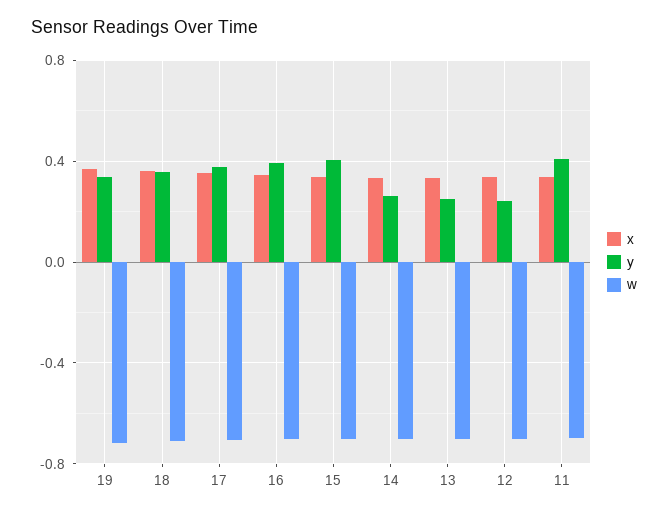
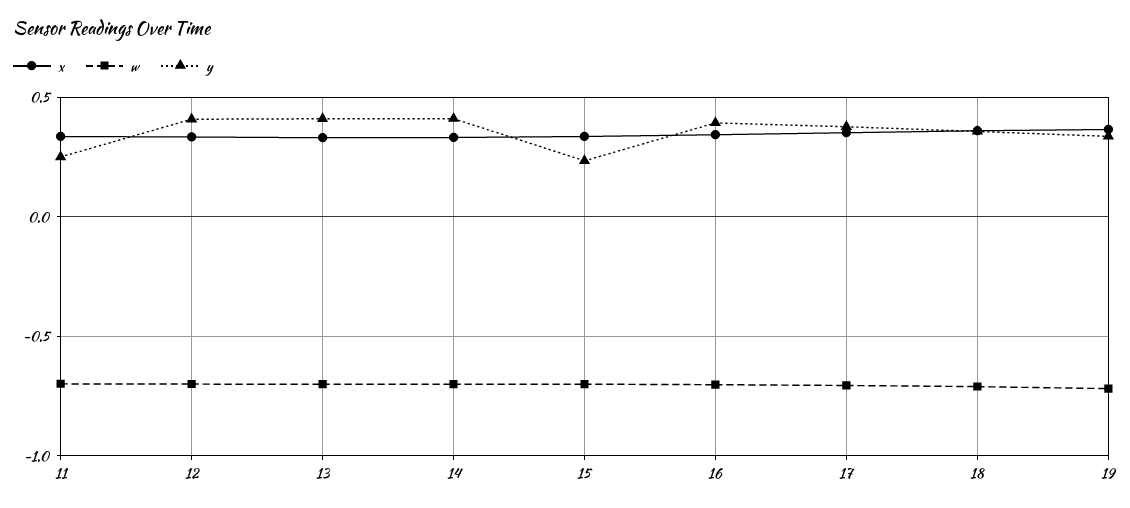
  {
    "x": {
      "19": 0.35,
      "18": 0.35,
      "17": 0.35,
      "16": 0.35,
      "15": 0.35,
      "14": 0.35,
      "13": 0.35,
      "12": 0.35,
      "11": 0.35
    },
    "y": {
      "19": 0.35,
      "18": 0.35,
      "17": 0.4,
      "16": 0.4,
-     "15": 0.4,
+     "15": 0.25,
-     "14": 0.25,
+     "14": 0.4,
-     "13": 0.25,
+     "13": 0.4,
-     "12": 0.25,
+     "12": 0.4,
-     "11": 0.4
+     "11": 0.25
    },
    "w": {
      "19": -0.7,
      "18": -0.7,
      "17": -0.7,
      "16": -0.7,
      "15": -0.7,
      "14": -0.7,
      "13": -0.7,
      "12": -0.7,
      "11": -0.7
    }
  }

